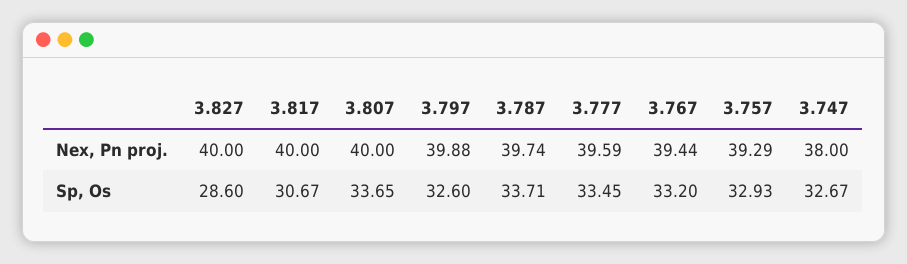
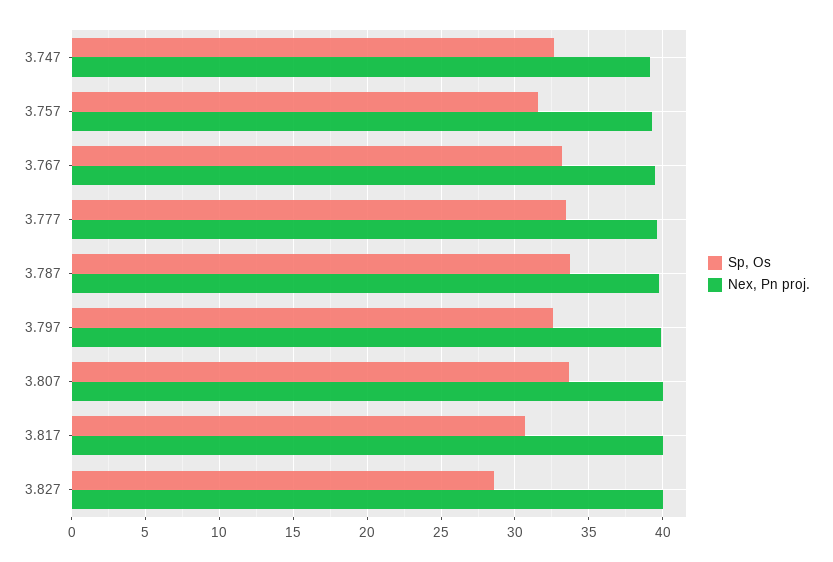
  {
    "Nex, Pn proj.": {
      "3.827": 40,
      "3.817": 40,
      "3.807": 40,
      "3.797": 39.88,
      "3.787": 39.74,
      "3.777": 39.59,
      "3.767": 39.44,
      "3.757": 39.29,
-     "3.747": 38
+     "3.747": 39
    },
    "Sp, Os": {
      "3.827": 28.6,
      "3.817": 30.67,
      "3.807": 33.65,
      "3.797": 32.6,
      "3.787": 33.71,
      "3.777": 33.45,
      "3.767": 33.2,
-     "3.757": 32.93,
+     "3.757": 31.5,
      "3.747": 32.67
    }
  }

